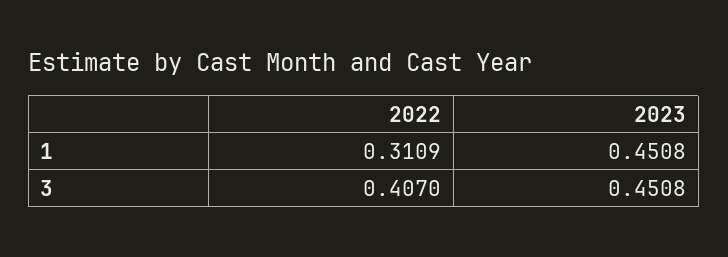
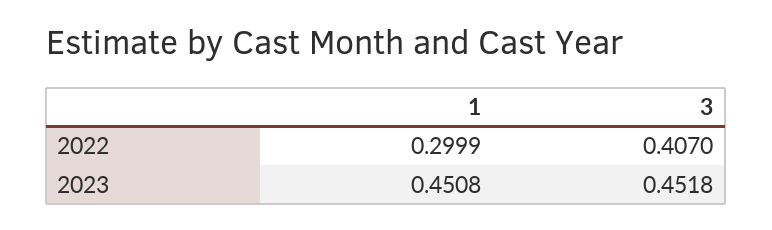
  {
    "2022": {
-     "1": 0.3109,
+     "1": 0.2999,
      "3": 0.407
    },
    "2023": {
      "1": 0.4508,
-     "3": 0.4508
+     "3": 0.4518
    }
  }

